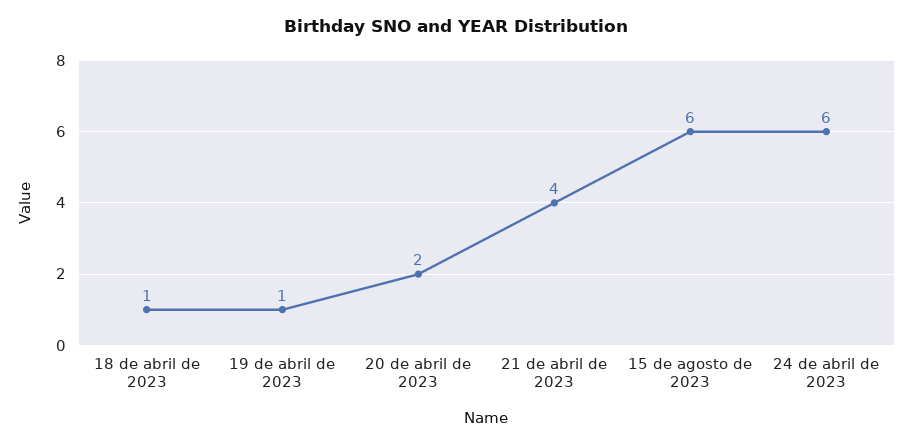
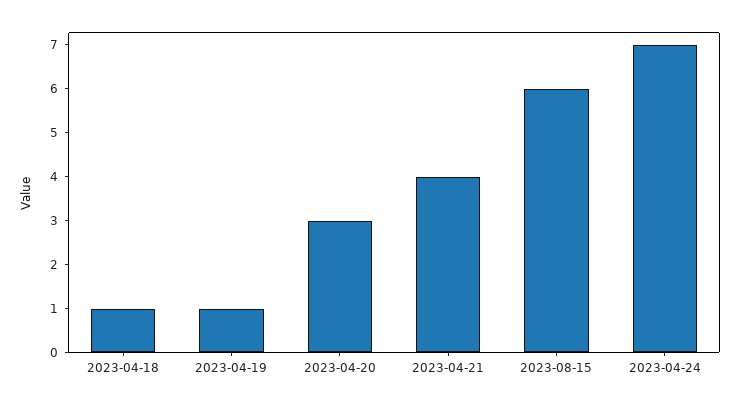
  {
    "18 de abril de 2023": 1,
    "19 de abril de 2023": 1,
-   "20 de abril de 2023": 2,
+   "20 de abril de 2023": 3,
    "21 de abril de 2023": 4,
    "15 de agosto de 2023": 6,
-   "24 de abril de 2023": 6
+   "24 de abril de 2023": 7
  }

